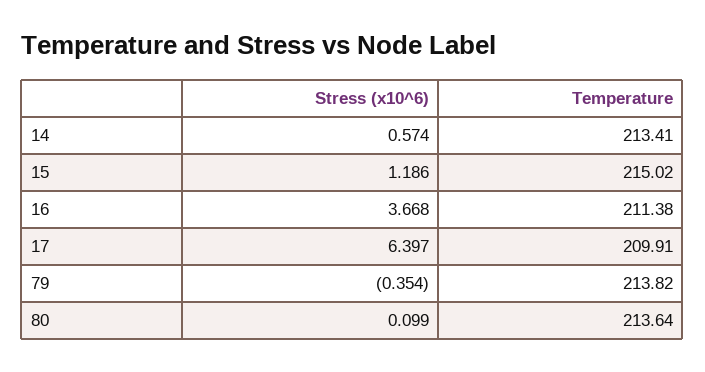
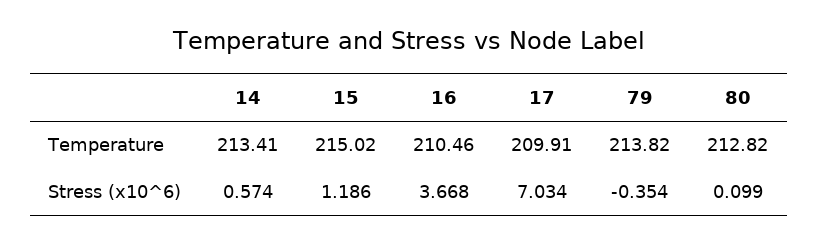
  {
    "Stress (x10^6)": {
      "14": 0.574,
      "15": 1.186,
      "16": 3.668,
-     "17": 6.397,
+     "17": 7.034,
      "79": -0.354,
      "80": 0.099
    },
    "Temperature": {
      "14": 213.41,
      "15": 215.02,
-     "16": 211.38,
+     "16": 210.46,
      "17": 209.91,
      "79": 213.82,
-     "80": 213.64
+     "80": 212.82
    }
  }

